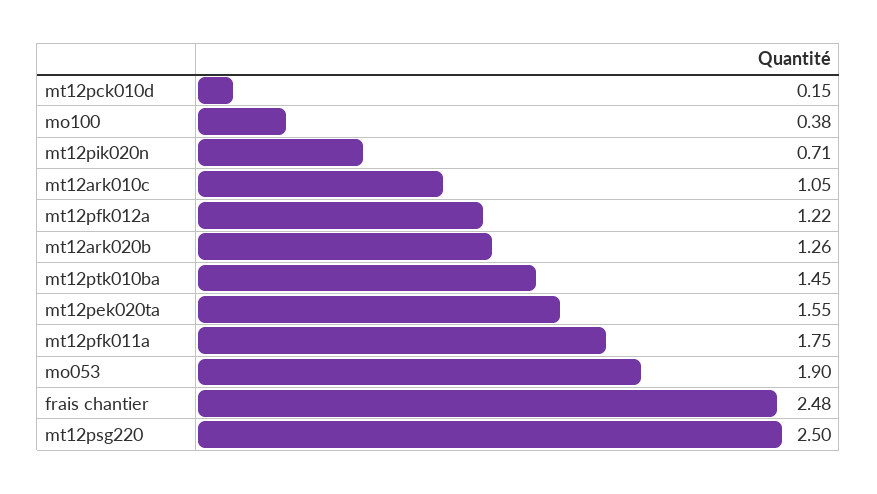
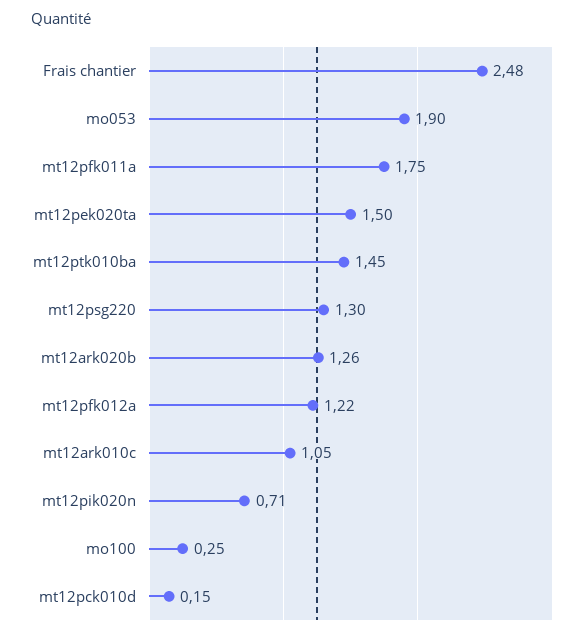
  {
    "mt12pck010d": 0.15,
-   "mo100": 0.38,
+   "mo100": 0.25,
    "mt12pik020n": 0.71,
    "mt12ark010c": 1.05,
    "mt12pfk012a": 1.22,
    "mt12ark020b": 1.26,
    "mt12ptk010ba": 1.45,
-   "mt12pek020ta": 1.55,
+   "mt12pek020ta": 1.5,
    "mt12pfk011a": 1.75,
    "mo053": 1.9,
    "frais chantier": 2.48,
-   "mt12psg220": 2.5
+   "mt12psg220": 1.3
  }

